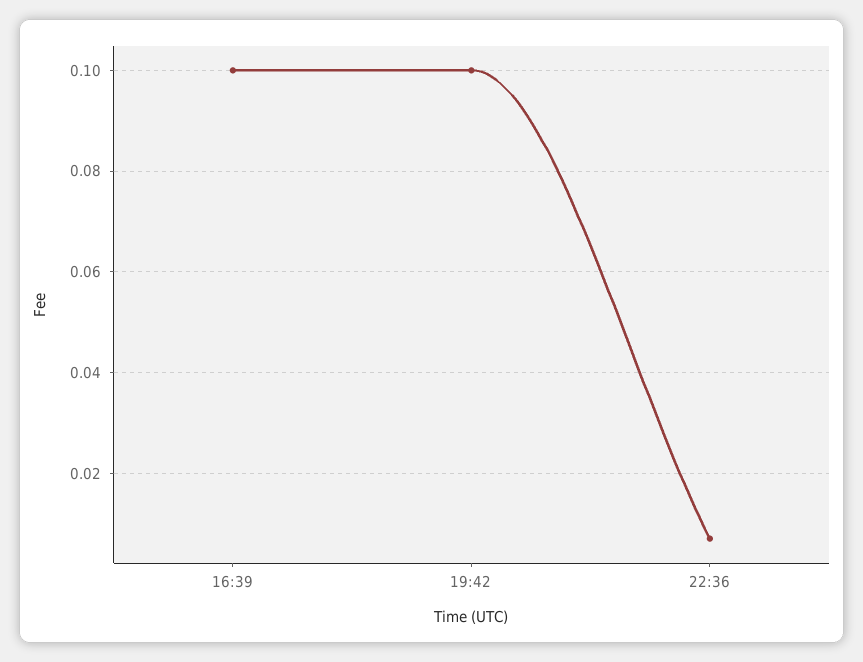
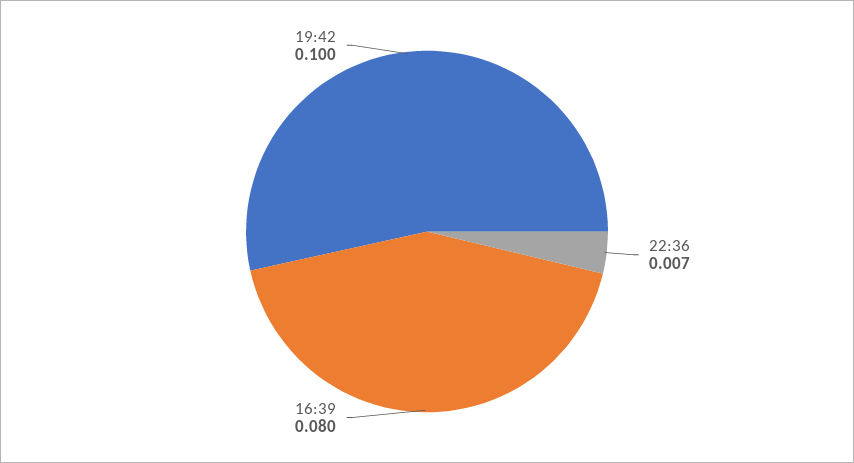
  {
-   "16:39": 0.1,
+   "16:39": 0.08,
    "19:42": 0.1,
    "22:36": 0.007
  }

